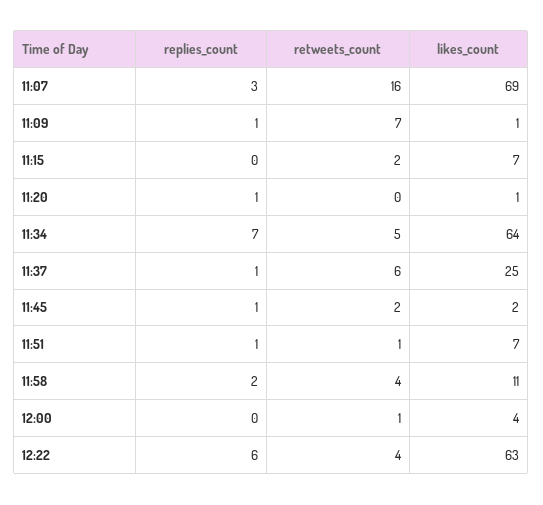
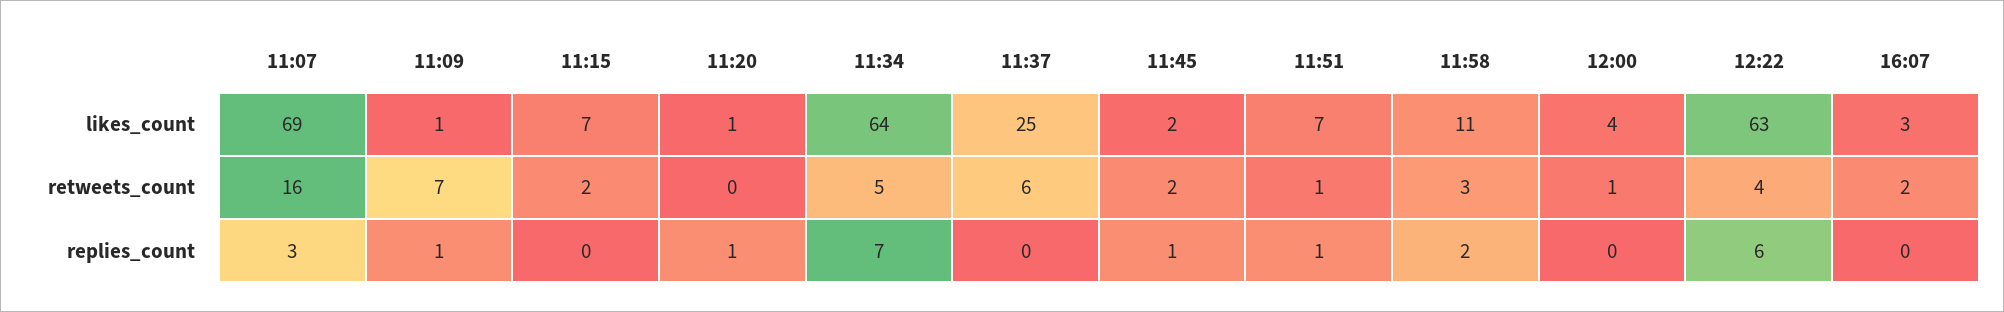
  {
    "replies_count": {
      "11:07": 3,
      "11:09": 1,
      "11:15": 0,
      "11:20": 1,
      "11:34": 7,
-     "11:37": 1,
+     "11:37": 0,
      "11:45": 1,
      "11:51": 1,
      "11:58": 2,
      "12:00": 0,
-     "12:22": 6
+     "12:22": 6,
+     "16:07": 0
    },
    "retweets_count": {
      "11:07": 16,
      "11:09": 7,
      "11:15": 2,
      "11:20": 0,
      "11:34": 5,
      "11:37": 6,
      "11:45": 2,
      "11:51": 1,
-     "11:58": 4,
+     "11:58": 3,
      "12:00": 1,
-     "12:22": 4
+     "12:22": 4,
+     "16:07": 2
    },
    "likes_count": {
      "11:07": 69,
      "11:09": 1,
      "11:15": 7,
      "11:20": 1,
      "11:34": 64,
      "11:37": 25,
      "11:45": 2,
      "11:51": 7,
      "11:58": 11,
      "12:00": 4,
-     "12:22": 63
+     "12:22": 63,
+     "16:07": 3
    }
  }

